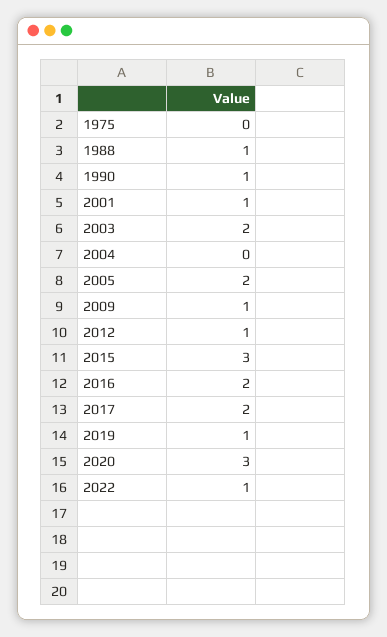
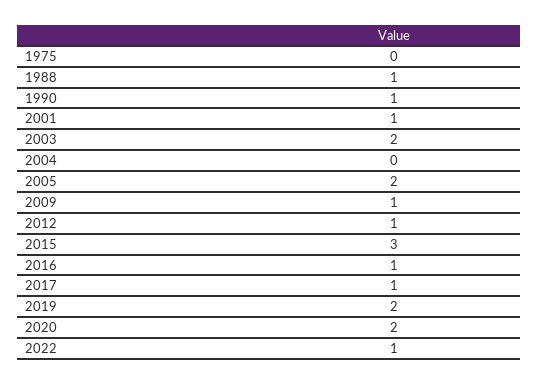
  {
    "1975": 0,
    "1988": 1,
    "1990": 1,
    "2001": 1,
    "2003": 2,
    "2004": 0,
    "2005": 2,
    "2009": 1,
    "2012": 1,
    "2015": 3,
-   "2016": 2,
+   "2016": 1,
-   "2017": 2,
+   "2017": 1,
-   "2019": 1,
+   "2019": 2,
-   "2020": 3,
+   "2020": 2,
    "2022": 1
  }

